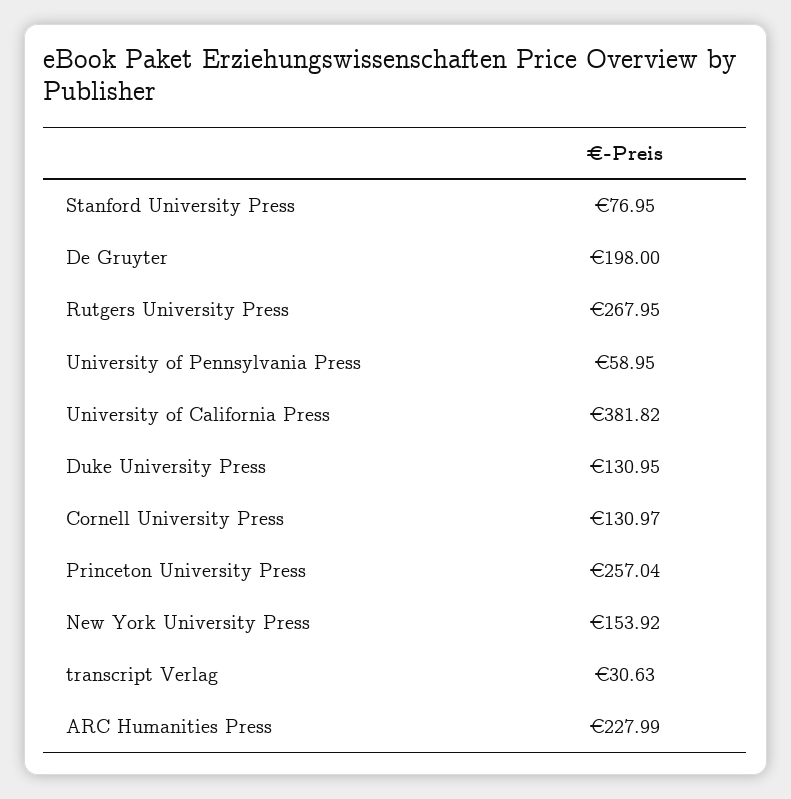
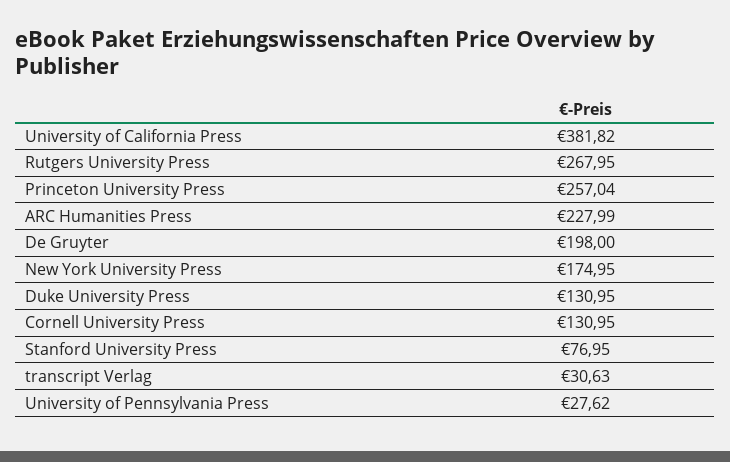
  {
    "Stanford University Press": 76.95,
    "De Gruyter": 198,
    "Rutgers University Press": 267.95,
-   "University of Pennsylvania Press": 58.95,
+   "University of Pennsylvania Press": 27.62,
    "University of California Press": 381.82,
    "Duke University Press": 130.95,
-   "Cornell University Press": 130.97,
+   "Cornell University Press": 130.95,
    "Princeton University Press": 257.04,
-   "New York University Press": 153.92,
+   "New York University Press": 174.95,
    "transcript Verlag": 30.63,
    "ARC Humanities Press": 227.99
  }

